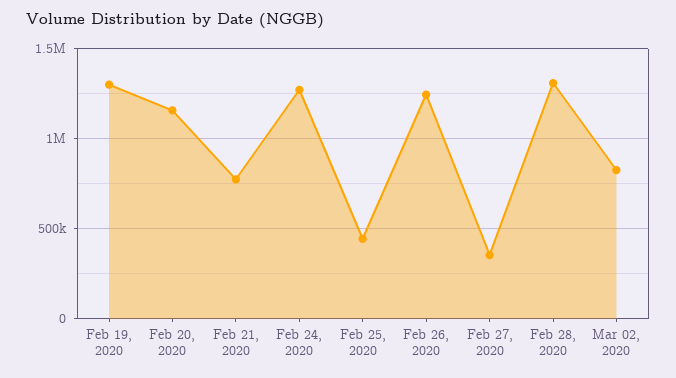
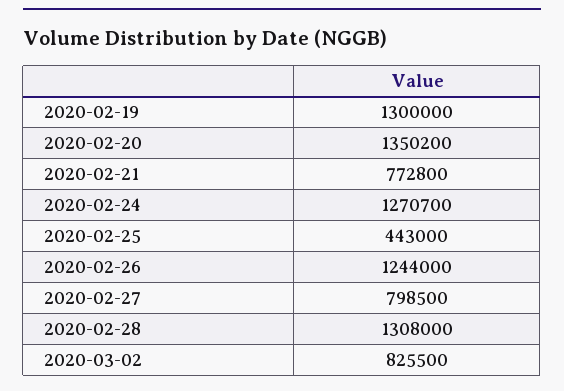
  {
    "Feb 19, 2020": 1300000,
-   "Feb 20, 2020": 1150000,
+   "Feb 20, 2020": 1350200,
    "Feb 21, 2020": 772800,
    "Feb 24, 2020": 1270700,
    "Feb 25, 2020": 443000,
    "Feb 26, 2020": 1244000,
-   "Feb 27, 2020": 350000,
+   "Feb 27, 2020": 798500,
    "Feb 28, 2020": 1308000,
    "Mar 02, 2020": 825500
  }

